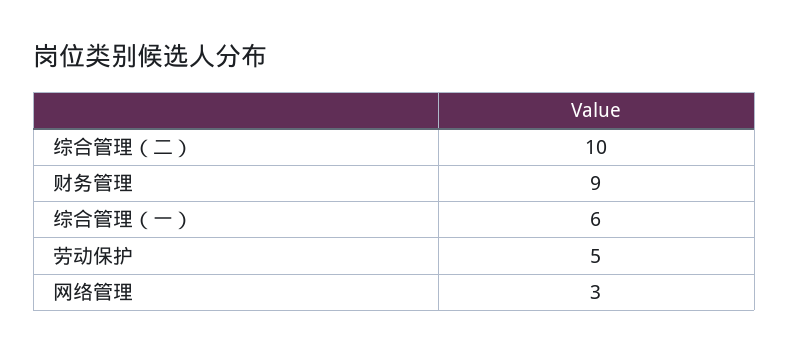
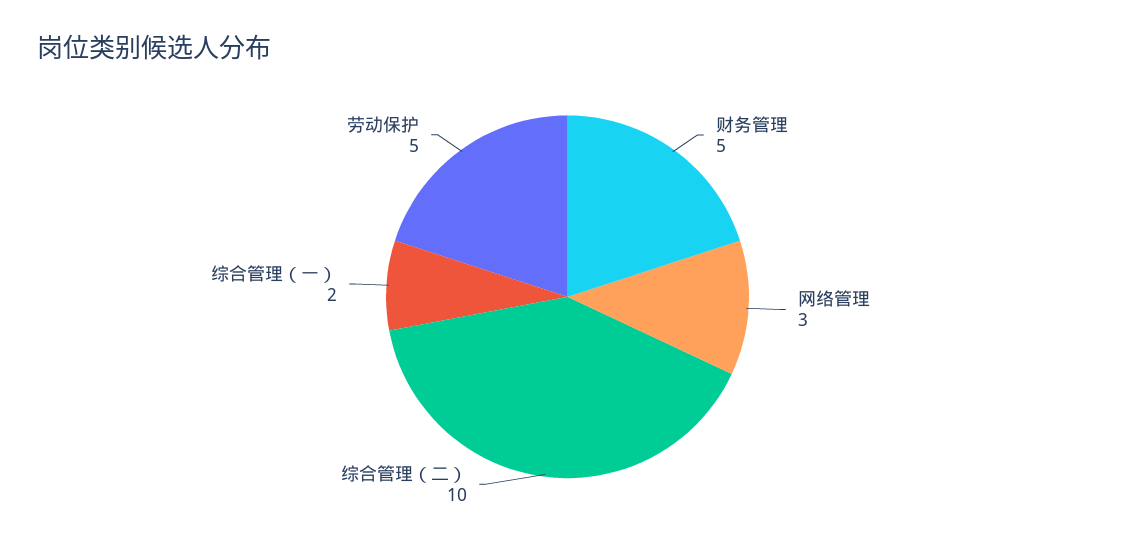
  {
    "综合管理（二）": 10,
-   "财务管理": 9,
+   "财务管理": 5,
-   "综合管理（一）": 6,
+   "综合管理（一）": 2,
    "劳动保护": 5,
    "网络管理": 3
  }

